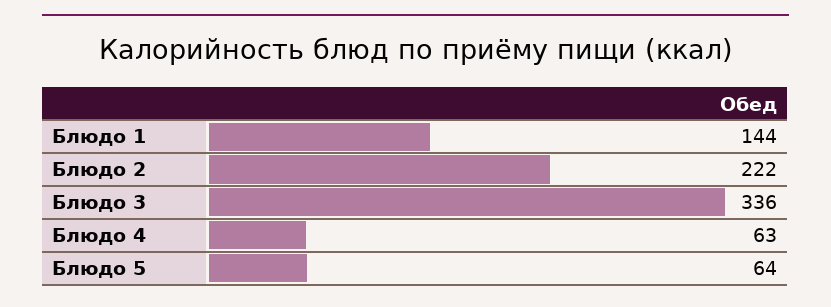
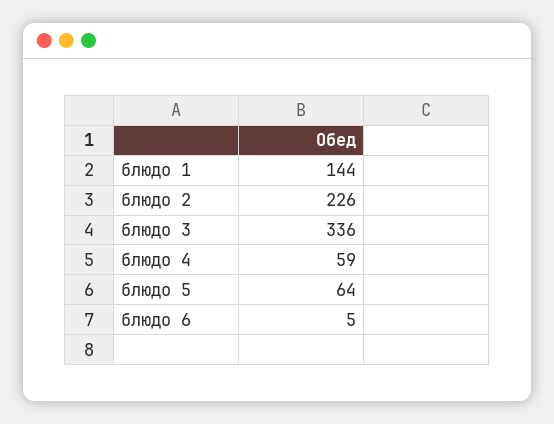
  {
    "Блюдо 1": 144,
-   "Блюдо 2": 222,
+   "Блюдо 2": 226,
    "Блюдо 3": 336,
-   "Блюдо 4": 63,
+   "Блюдо 4": 59,
-   "Блюдо 5": 64
+   "Блюдо 5": 64,
+   "блюдо 6": 5
  }

